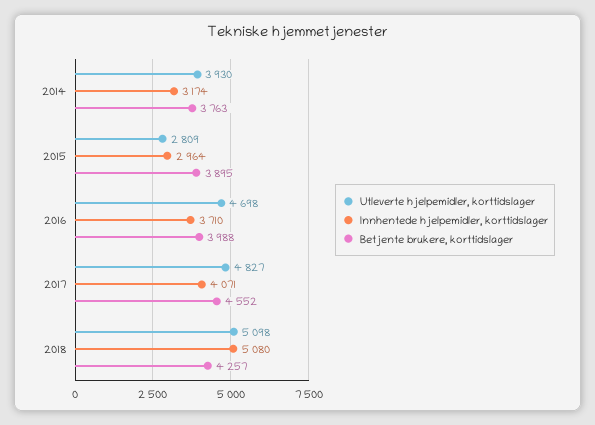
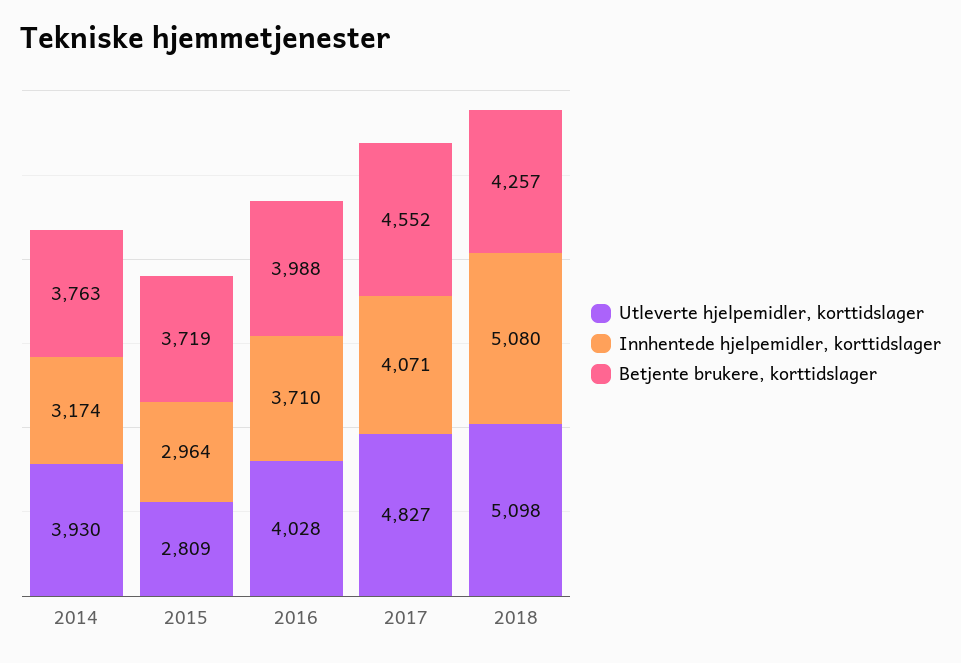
  {
    "Utleverte hjelpemidler, korttidslager": {
      "2014": 3930,
      "2015": 2809,
-     "2016": 4698,
+     "2016": 4028,
      "2017": 4827,
      "2018": 5098
    },
    "Innhentede hjelpemidler, korttidslager": {
      "2014": 3174,
      "2015": 2964,
      "2016": 3710,
      "2017": 4071,
      "2018": 5080
    },
    "Betjente brukere, korttidslager": {
      "2014": 3763,
-     "2015": 3895,
+     "2015": 3719,
      "2016": 3988,
      "2017": 4552,
      "2018": 4257
    }
  }

